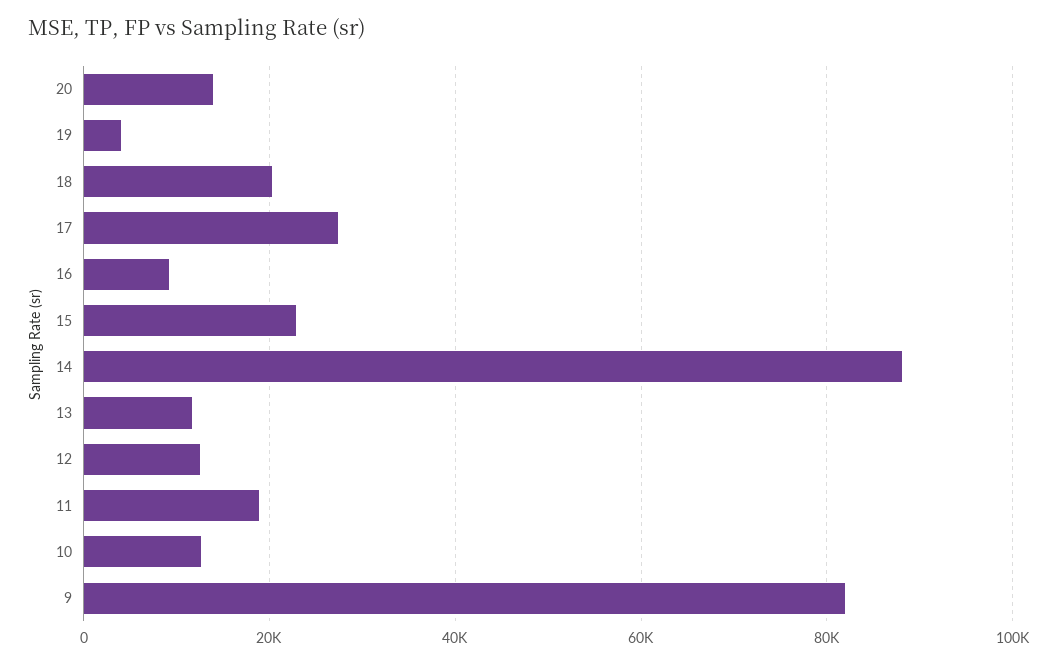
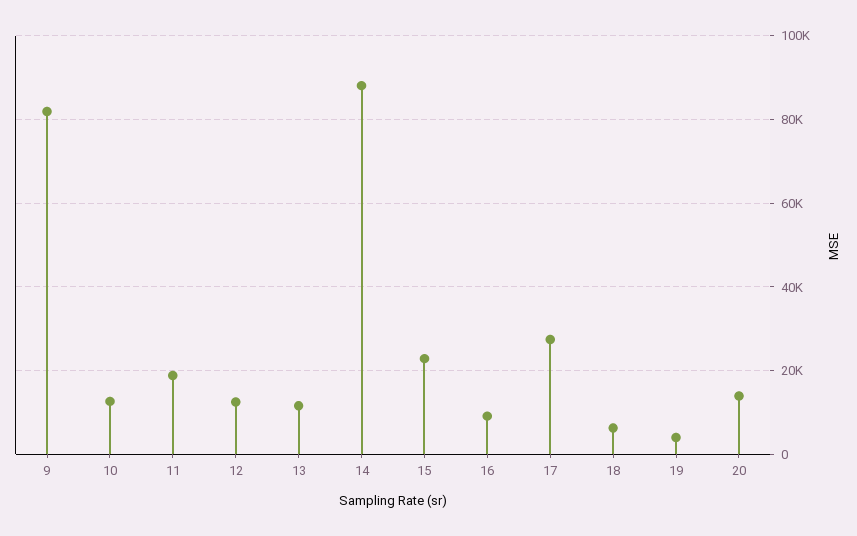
  {
    "20": 14000,
    "19": 4000,
-   "18": 20000,
+   "18": 6000,
    "17": 28000,
    "16": 10000,
    "15": 22000,
    "14": 88000,
    "13": 12000,
    "12": 12000,
    "11": 18000,
    "10": 12000,
    "9": 82000
  }

